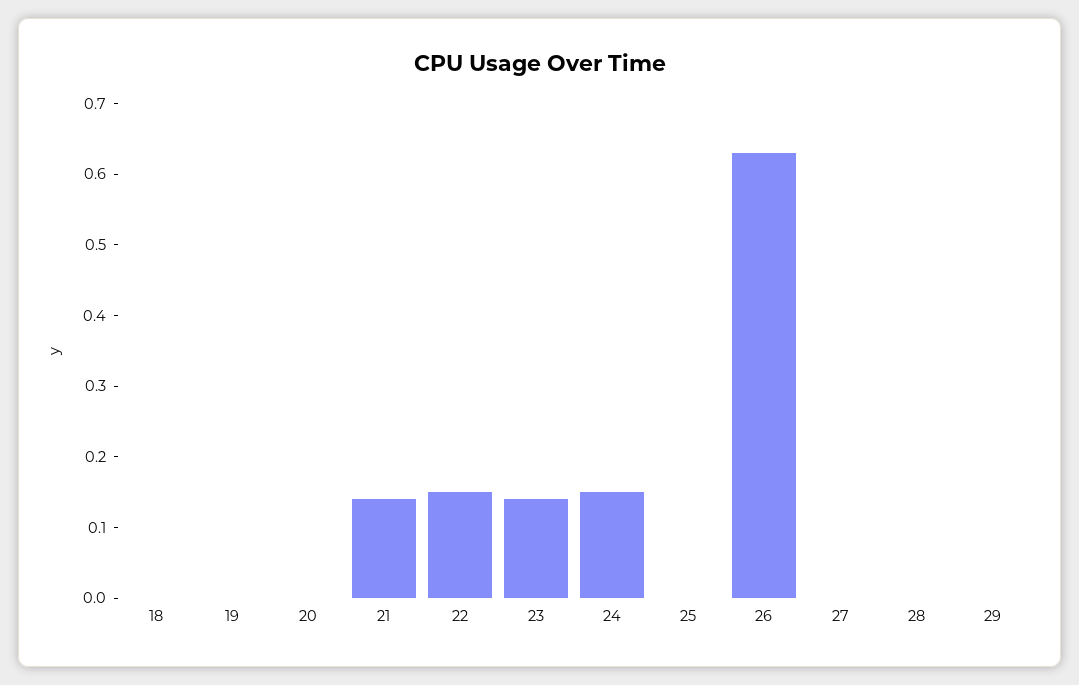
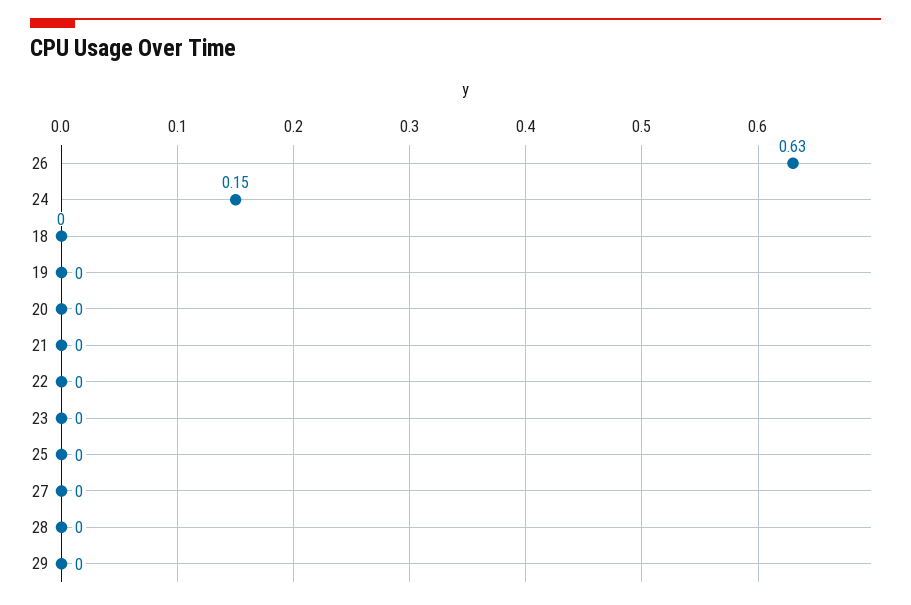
  {
    "18": 0,
    "19": 0,
    "20": 0,
-   "21": 0.15,
+   "21": 0,
-   "22": 0.15,
+   "22": 0,
-   "23": 0.15,
+   "23": 0,
    "24": 0.15,
    "25": 0,
    "26": 0.63,
    "27": 0,
    "28": 0,
    "29": 0
  }

